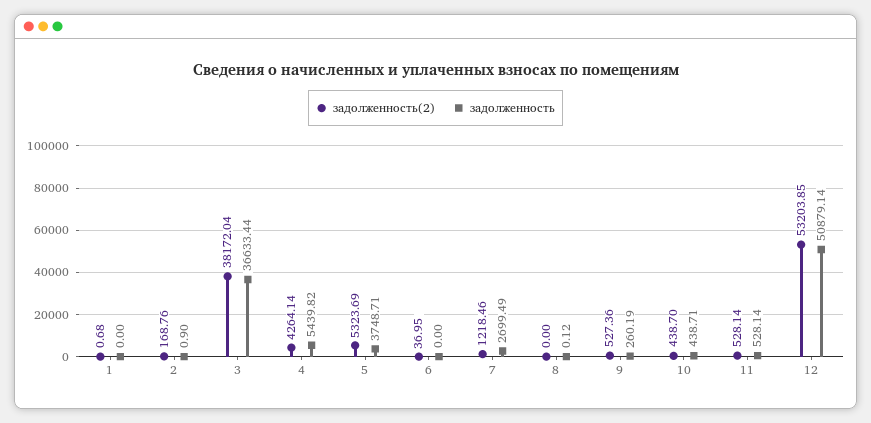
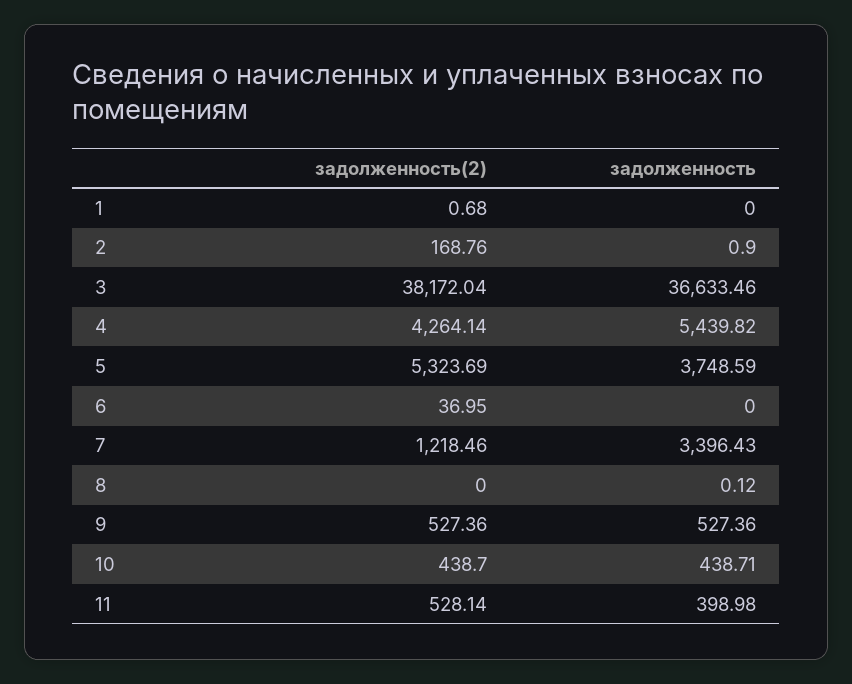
  {
    "задолженность(2)": {
      "1": 0.68,
      "2": 168.76,
      "3": 38172.04,
      "4": 4264.14,
      "5": 5323.69,
      "6": 36.95,
      "7": 1218.46,
      "8": 0,
      "9": 527.36,
      "10": 438.7,
-     "11": 528.14,
+     "11": 528.14
-     "12": 53203.85
    },
    "задолженность": {
      "1": 0,
      "2": 0.9,
-     "3": 36633.44,
+     "3": 36633.46,
      "4": 5439.82,
-     "5": 3748.71,
+     "5": 3748.59,
      "6": 0,
-     "7": 2699.49,
+     "7": 3396.43,
      "8": 0.12,
-     "9": 260.19,
+     "9": 527.36,
      "10": 438.71,
-     "11": 528.14,
+     "11": 398.98
-     "12": 50879.14
    }
  }

